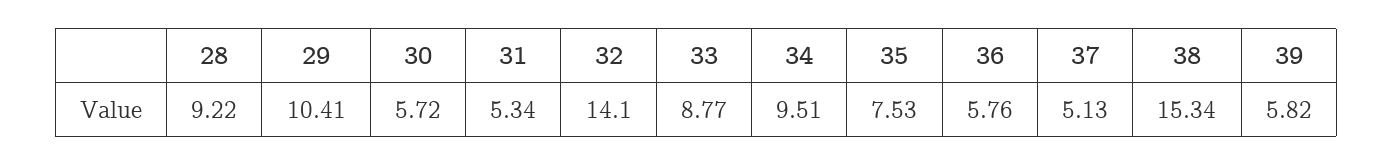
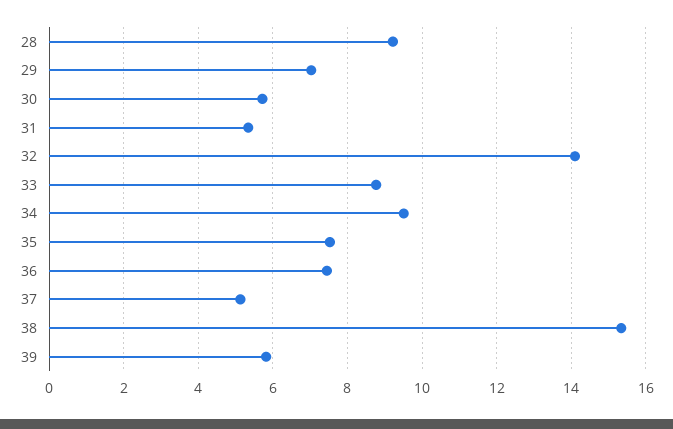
  {
    "28": 9.22,
-   "29": 10.41,
+   "29": 7,
    "30": 5.72,
    "31": 5.34,
    "32": 14.1,
    "33": 8.77,
    "34": 9.51,
    "35": 7.53,
-   "36": 5.76,
+   "36": 7.4,
    "37": 5.13,
    "38": 15.34,
    "39": 5.82
  }

